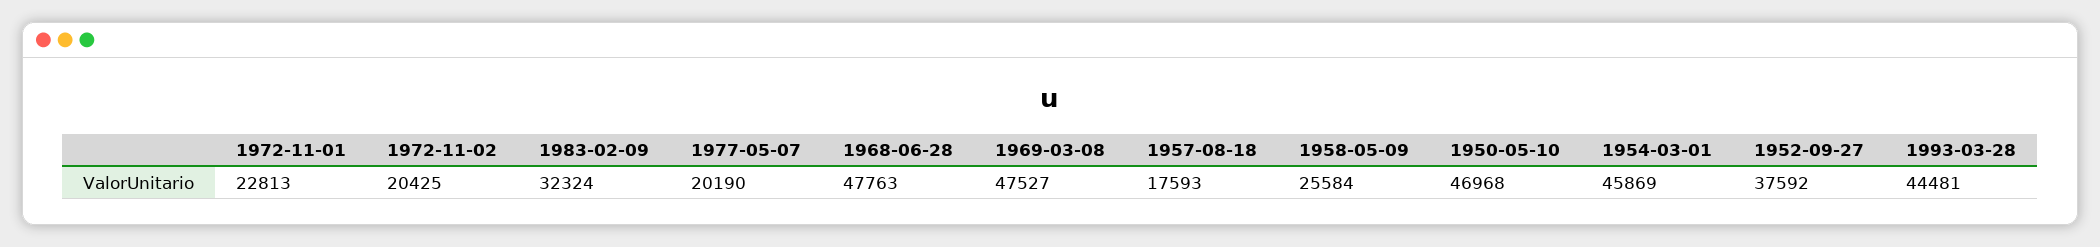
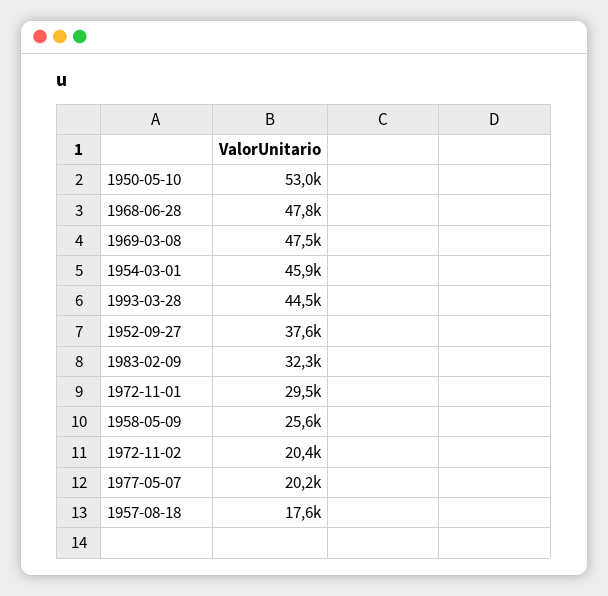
  {
-   "1972-11-01": 22813,
+   "1972-11-01": 29500,
    "1972-11-02": 20425,
    "1983-02-09": 32324,
    "1977-05-07": 20190,
    "1968-06-28": 47763,
    "1969-03-08": 47527,
    "1957-08-18": 17593,
    "1958-05-09": 25584,
-   "1950-05-10": 46968,
+   "1950-05-10": 53000,
    "1954-03-01": 45869,
    "1952-09-27": 37592,
    "1993-03-28": 44481
  }

